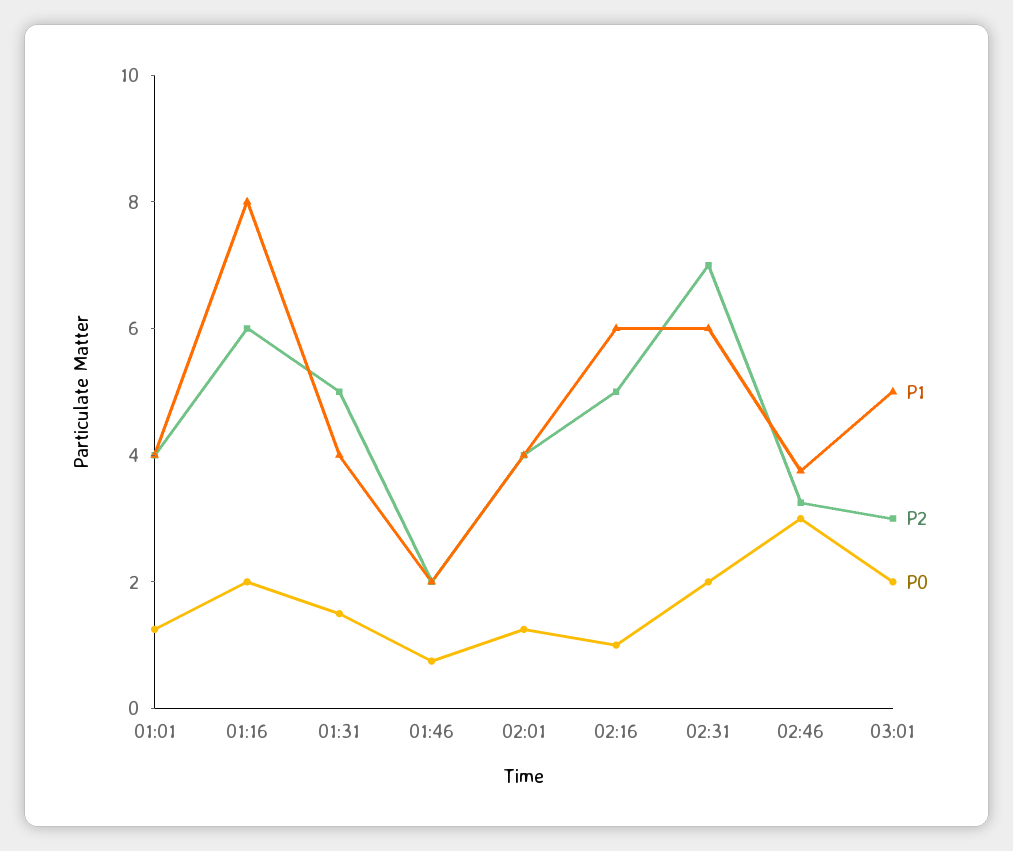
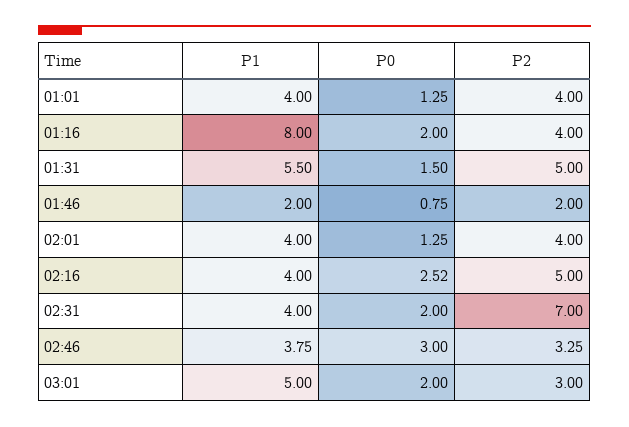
  {
    "P1": {
      "01:01": 4,
      "01:16": 8,
-     "01:31": 4,
+     "01:31": 5.5,
      "01:46": 2,
      "02:01": 4,
-     "02:16": 6,
+     "02:16": 4,
-     "02:31": 6,
+     "02:31": 4,
      "02:46": 3.75,
      "03:01": 5
    },
    "P2": {
      "01:01": 4,
-     "01:16": 6,
+     "01:16": 4,
      "01:31": 5,
      "01:46": 2,
      "02:01": 4,
      "02:16": 5,
      "02:31": 7,
      "02:46": 3.25,
      "03:01": 3
    },
    "P0": {
      "01:01": 1.25,
      "01:16": 2,
      "01:31": 1.5,
      "01:46": 0.75,
      "02:01": 1.25,
-     "02:16": 1,
+     "02:16": 2.52,
      "02:31": 2,
      "02:46": 3,
      "03:01": 2
    }
  }

